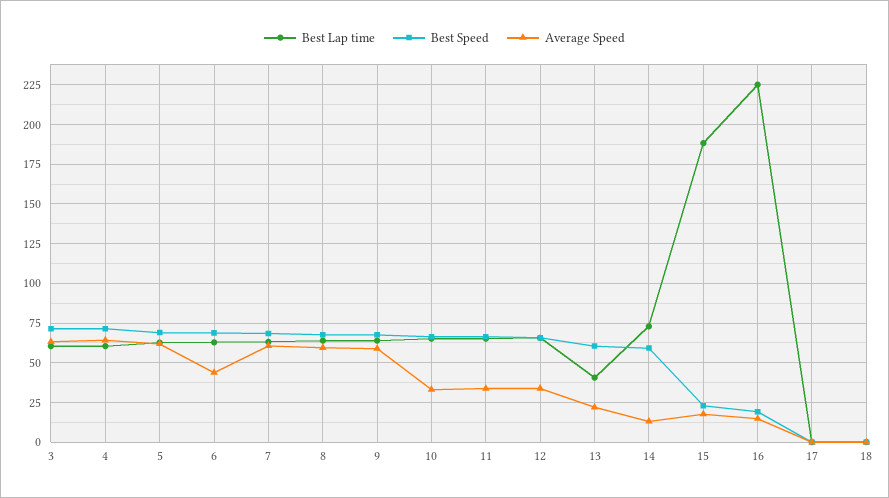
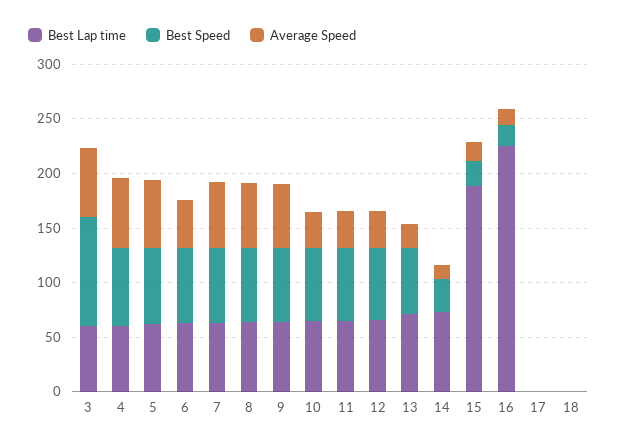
  {
    "Best Lap time": {
      "3": 60,
      "4": 60,
      "5": 65,
      "6": 65,
      "7": 65,
      "8": 65,
      "9": 65,
      "10": 65,
      "11": 65,
      "12": 65,
-     "13": 40,
+     "13": 70,
      "14": 75,
      "15": 190,
      "16": 225,
      "17": 0,
      "18": 0
    },
    "Best Speed": {
-     "3": 70,
+     "3": 100,
      "4": 70,
      "5": 70,
      "6": 70,
      "7": 70,
      "8": 70,
      "9": 70,
      "10": 65,
      "11": 65,
      "12": 65,
      "13": 60,
-     "14": 60,
+     "14": 30,
      "15": 25,
      "16": 20,
      "17": 0,
      "18": 0
    },
    "Average Speed": {
      "3": 65,
      "4": 65,
      "5": 60,
      "6": 45,
      "7": 60,
      "8": 60,
      "9": 60,
      "10": 35,
      "11": 35,
      "12": 35,
      "13": 20,
      "14": 15,
      "15": 20,
      "16": 15,
      "17": 0,
      "18": 0
    }
  }

